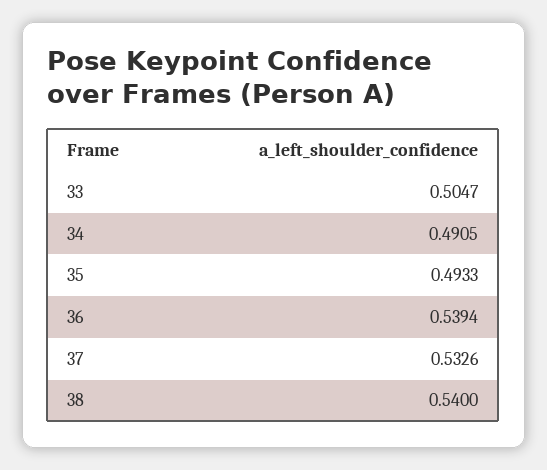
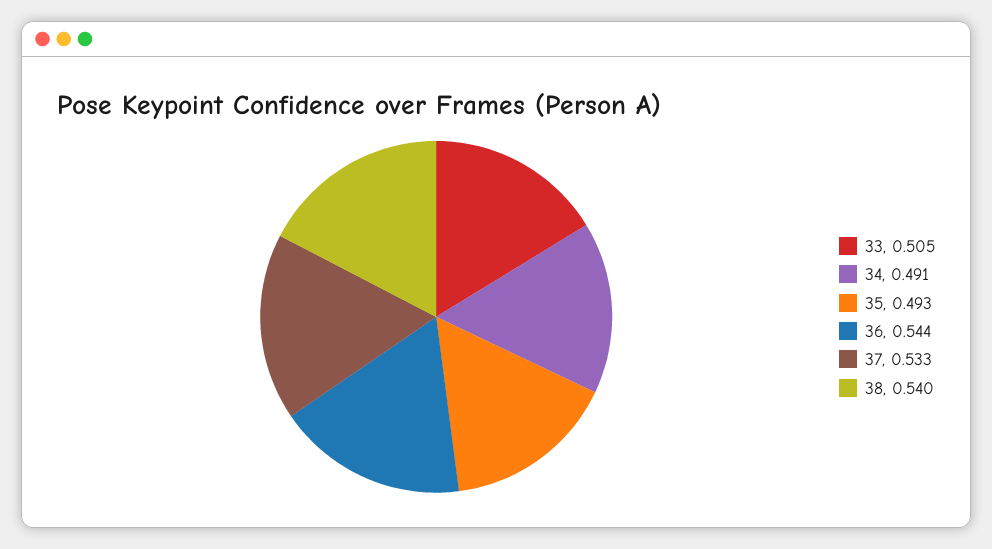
  {
    "33": 0.5047,
    "34": 0.4905,
    "35": 0.4933,
-   "36": 0.5394,
+   "36": 0.544,
    "37": 0.5326,
    "38": 0.54
  }

